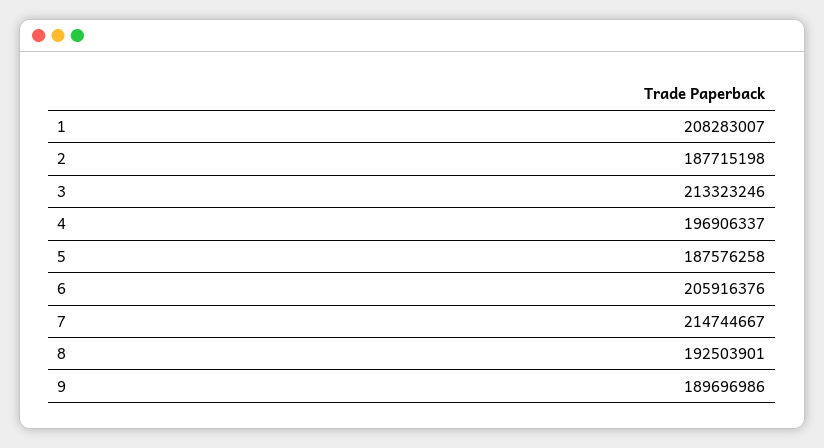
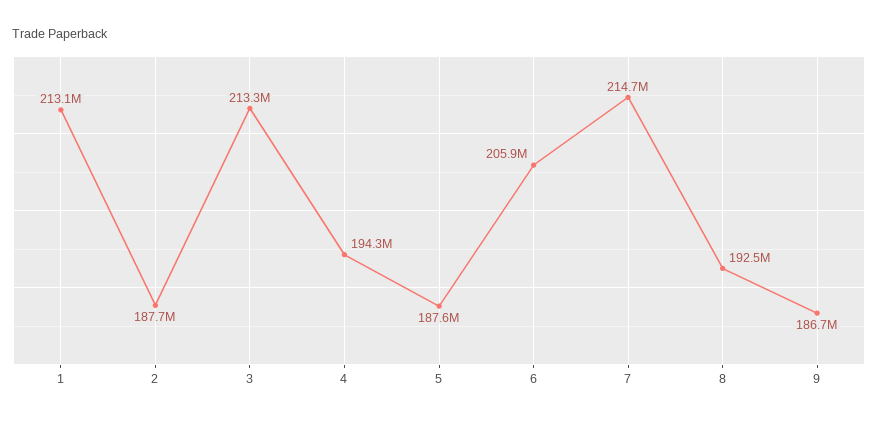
  {
-   "1": 208283007,
+   "1": 213100000,
    "2": 187715198,
    "3": 213323246,
-   "4": 196906337,
+   "4": 194300000,
    "5": 187576258,
    "6": 205916376,
    "7": 214744667,
    "8": 192503901,
-   "9": 189696986
+   "9": 186700000
  }

